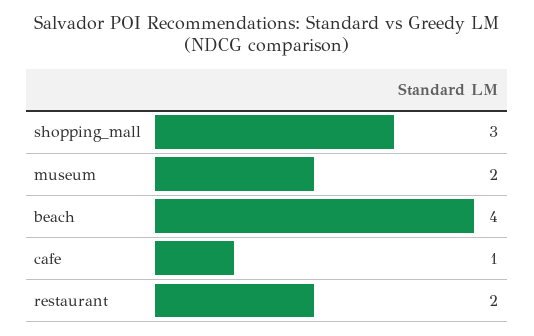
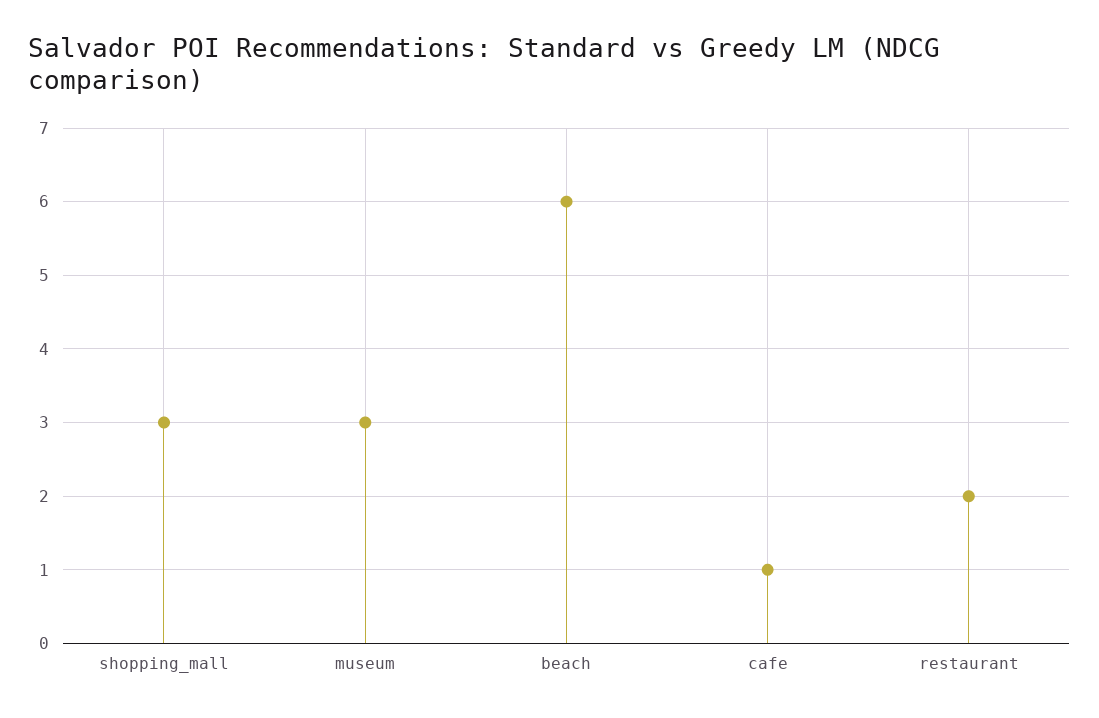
  {
    "shopping_mall": 3,
-   "museum": 2,
+   "museum": 3,
-   "beach": 4,
+   "beach": 6,
    "cafe": 1,
    "restaurant": 2
  }

